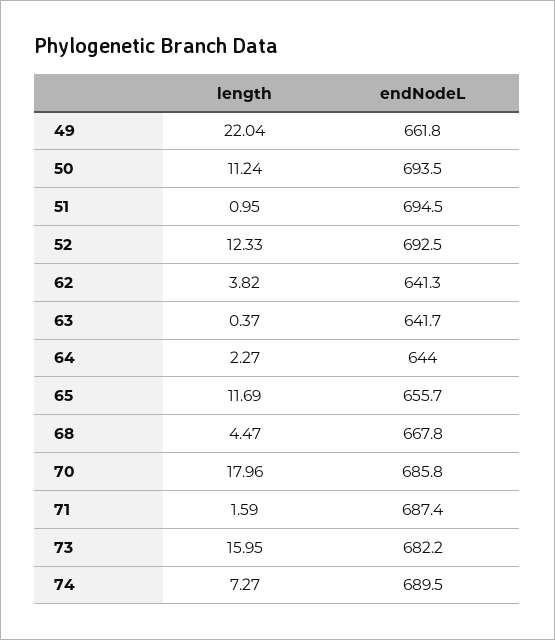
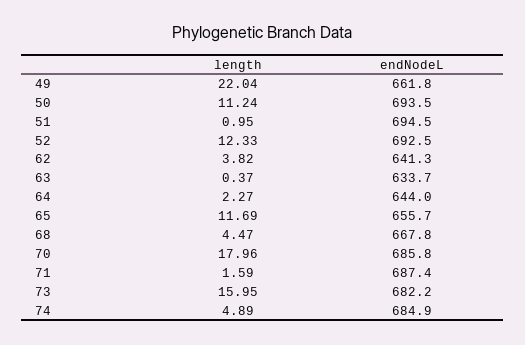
  {
    "length": {
      "49": 22.04,
      "50": 11.24,
      "51": 0.95,
      "52": 12.33,
      "62": 3.82,
      "63": 0.37,
      "64": 2.27,
      "65": 11.69,
      "68": 4.47,
      "70": 17.96,
      "71": 1.59,
      "73": 15.95,
-     "74": 7.27
+     "74": 4.89
    },
    "endNodeL": {
      "49": 661.8,
      "50": 693.5,
      "51": 694.5,
      "52": 692.5,
      "62": 641.3,
-     "63": 641.7,
+     "63": 633.7,
      "64": 644,
      "65": 655.7,
      "68": 667.8,
      "70": 685.8,
      "71": 687.4,
      "73": 682.2,
-     "74": 689.5
+     "74": 684.9
    }
  }

